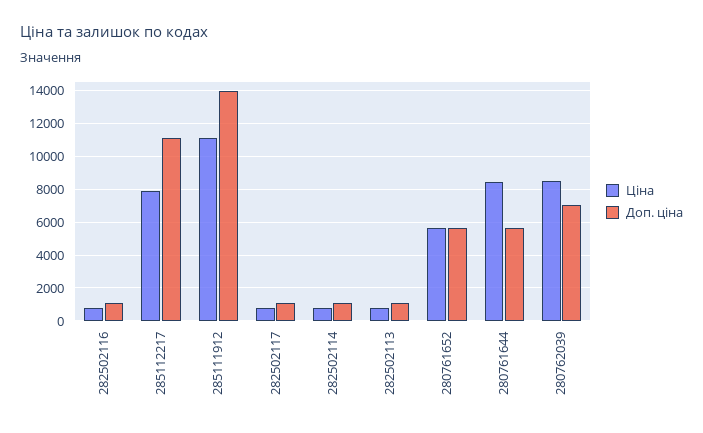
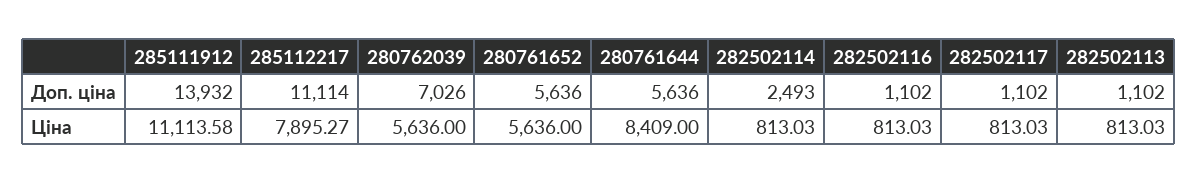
  {
    "Ціна": {
      "282502116": 813.03,
      "285112217": 7895.27,
      "285111912": 11113.58,
      "282502117": 813.03,
      "282502114": 813.03,
      "282502113": 813.03,
      "280761652": 5636,
      "280761644": 8409,
-     "280762039": 8500
+     "280762039": 5636
    },
    "Доп. ціна": {
      "282502116": 1102,
      "285112217": 11114,
      "285111912": 13932,
      "282502117": 1102,
-     "282502114": 1000,
+     "282502114": 2493,
      "282502113": 1102,
      "280761652": 5636,
      "280761644": 5636,
      "280762039": 7026
    }
  }

